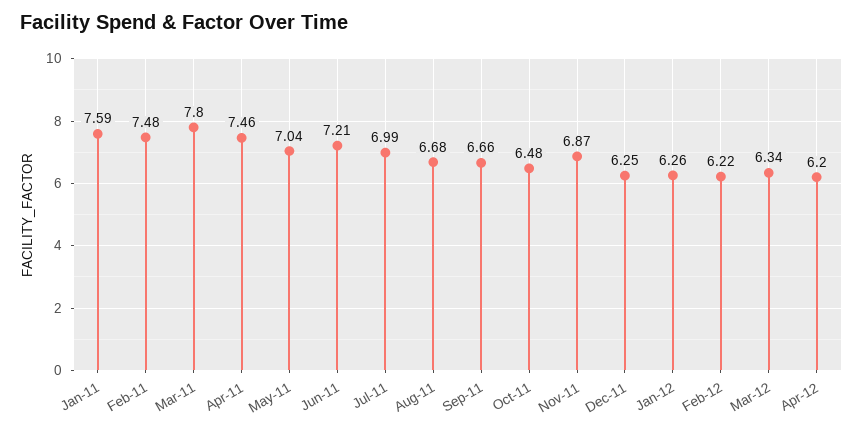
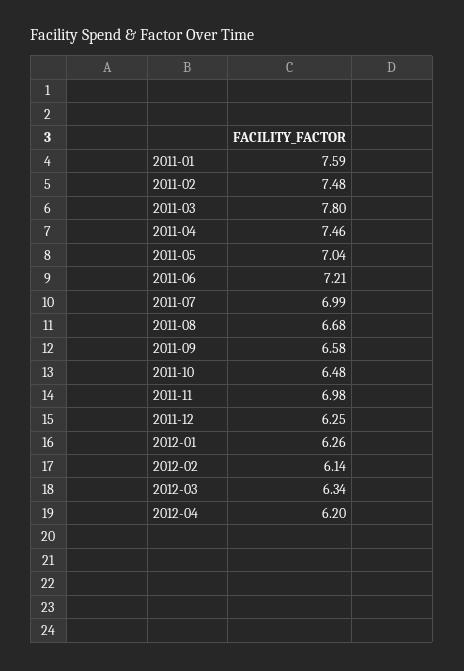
  {
    "Jan-11": 7.59,
    "Feb-11": 7.48,
    "Mar-11": 7.8,
    "Apr-11": 7.46,
    "May-11": 7.04,
    "Jun-11": 7.21,
    "Jul-11": 6.99,
    "Aug-11": 6.68,
-   "Sep-11": 6.66,
+   "Sep-11": 6.58,
    "Oct-11": 6.48,
-   "Nov-11": 6.87,
+   "Nov-11": 6.98,
    "Dec-11": 6.25,
    "Jan-12": 6.26,
-   "Feb-12": 6.22,
+   "Feb-12": 6.14,
    "Mar-12": 6.34,
    "Apr-12": 6.2
  }

